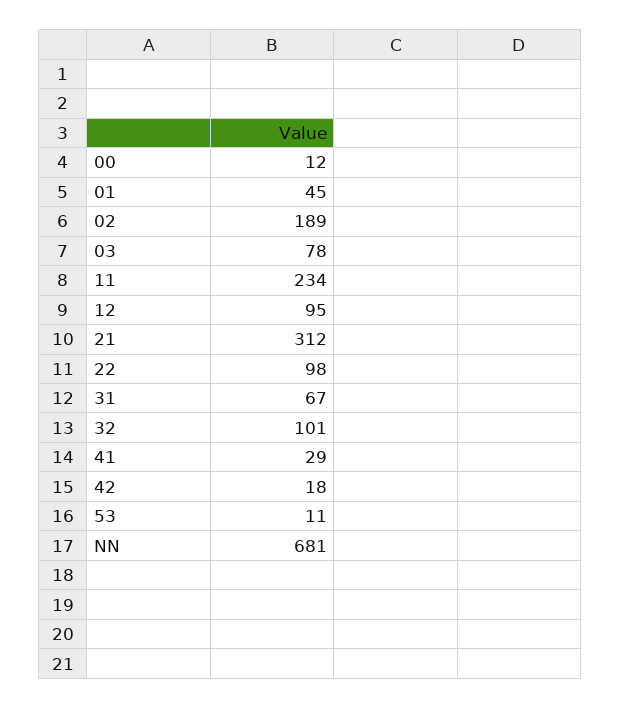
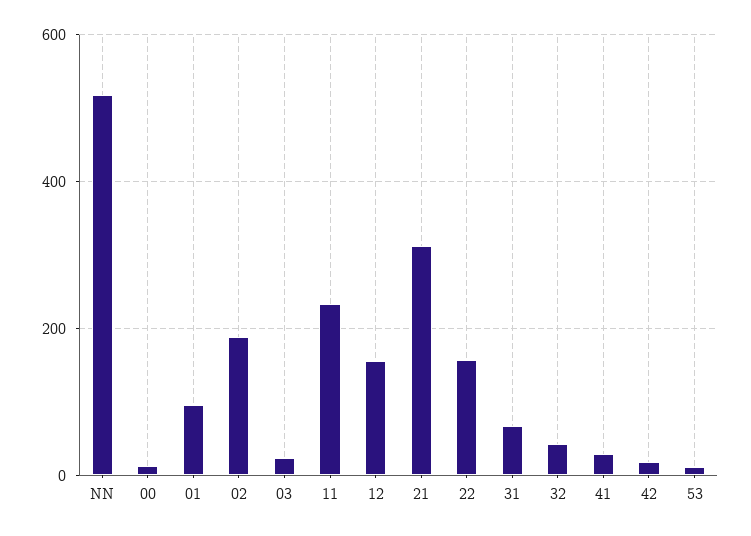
  {
    "00": 12,
-   "01": 45,
+   "01": 100,
    "02": 189,
-   "03": 78,
+   "03": 20,
    "11": 234,
-   "12": 95,
+   "12": 160,
    "21": 312,
-   "22": 98,
+   "22": 160,
    "31": 67,
-   "32": 101,
+   "32": 40,
    "41": 29,
    "42": 18,
    "53": 11,
-   "NN": 681
+   "NN": 520
  }

